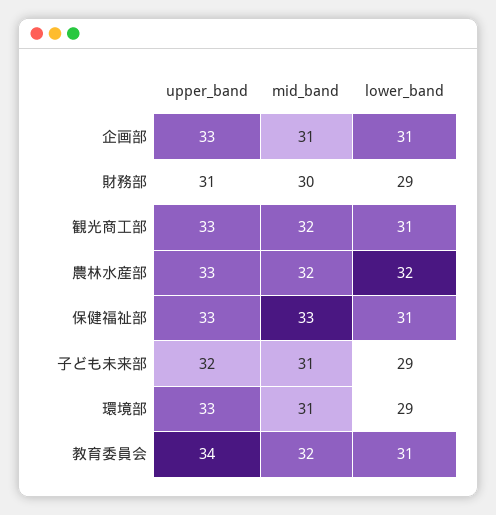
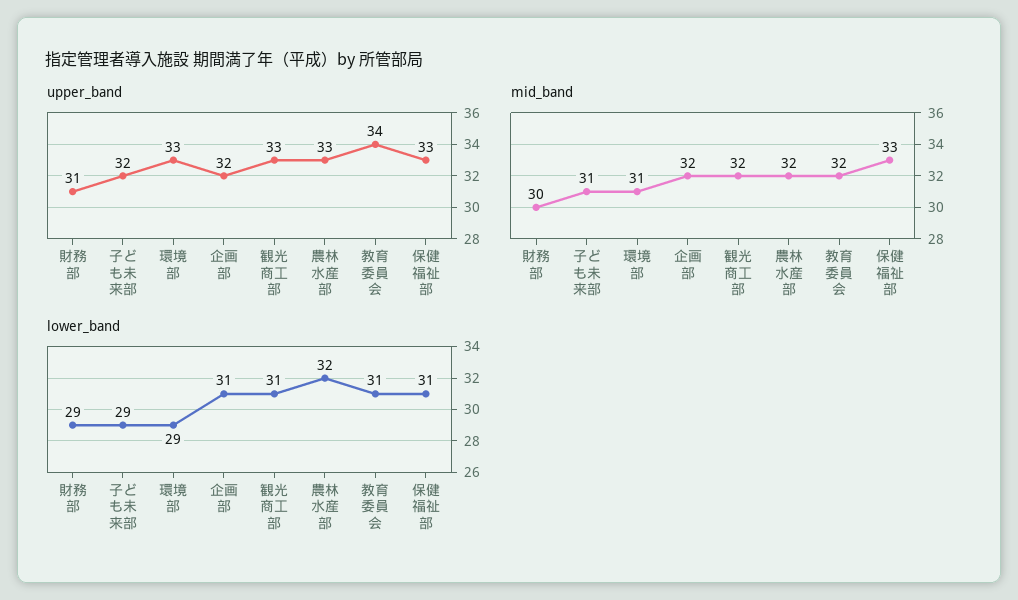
  {
    "upper_band": {
-     "企画部": 33,
+     "企画部": 32,
      "財務部": 31,
      "観光商工部": 33,
      "農林水産部": 33,
      "保健福祉部": 33,
      "子ども未来部": 32,
      "環境部": 33,
      "教育委員会": 34
    },
    "mid_band": {
-     "企画部": 31,
+     "企画部": 32,
      "財務部": 30,
      "観光商工部": 32,
      "農林水産部": 32,
      "保健福祉部": 33,
      "子ども未来部": 31,
      "環境部": 31,
      "教育委員会": 32
    },
    "lower_band": {
      "企画部": 31,
      "財務部": 29,
      "観光商工部": 31,
      "農林水産部": 32,
      "保健福祉部": 31,
      "子ども未来部": 29,
      "環境部": 29,
      "教育委員会": 31
    }
  }

